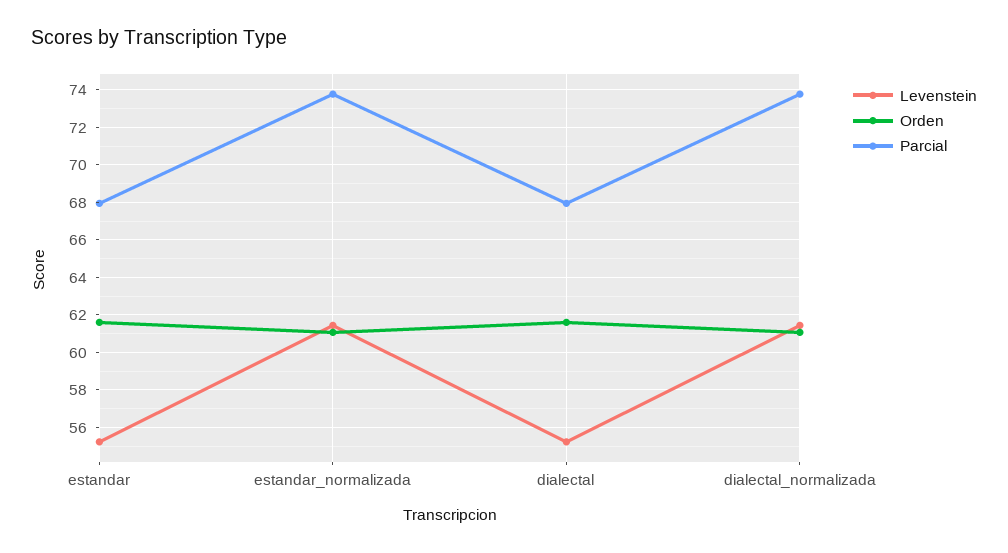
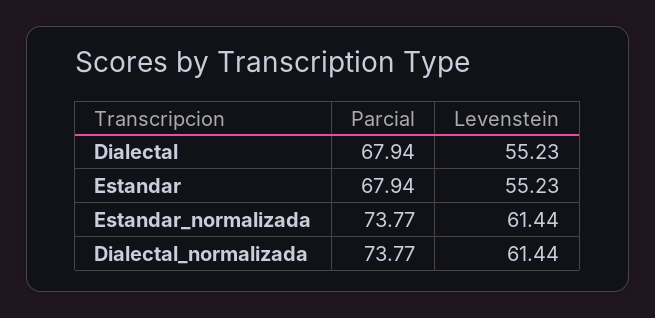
  {
    "Levenstein": {
      "estandar": 55.23,
      "estandar_normalizada": 61.44,
      "dialectal": 55.23,
      "dialectal_normalizada": 61.44
    },
-   "Orden": {
-     "estandar": 61.5,
-     "estandar_normalizada": 61,
-     "dialectal": 61.5,
-     "dialectal_normalizada": 61
-   },
    "Parcial": {
      "estandar": 67.94,
      "estandar_normalizada": 73.77,
      "dialectal": 67.94,
      "dialectal_normalizada": 73.77
    }
  }

